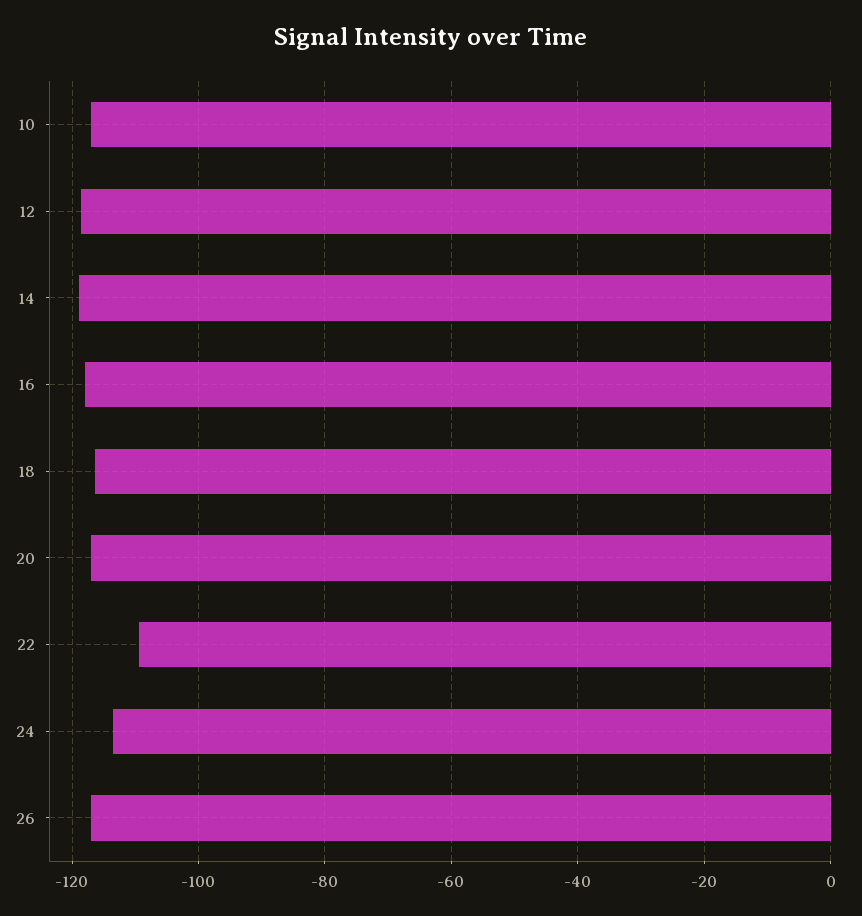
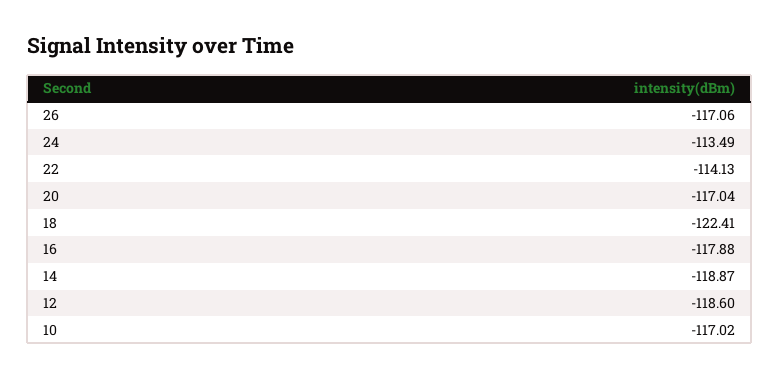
  {
    "10": -117.02,
    "12": -118.6,
    "14": -118.87,
    "16": -117.88,
-   "18": -116,
+   "18": -122.41,
    "20": -117.04,
-   "22": -110,
+   "22": -114.13,
    "24": -113.49,
    "26": -117.06
  }

